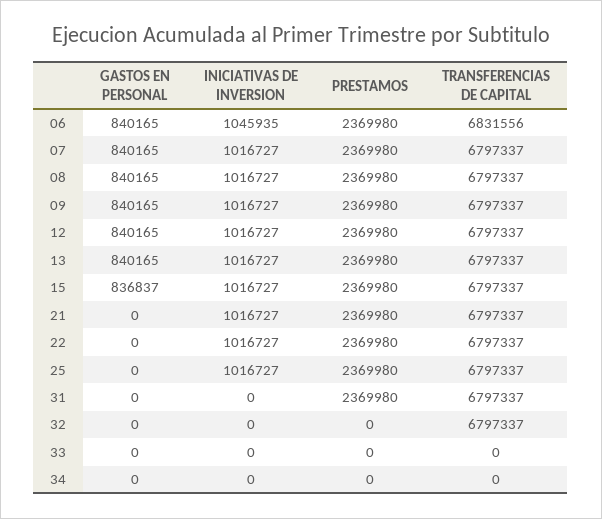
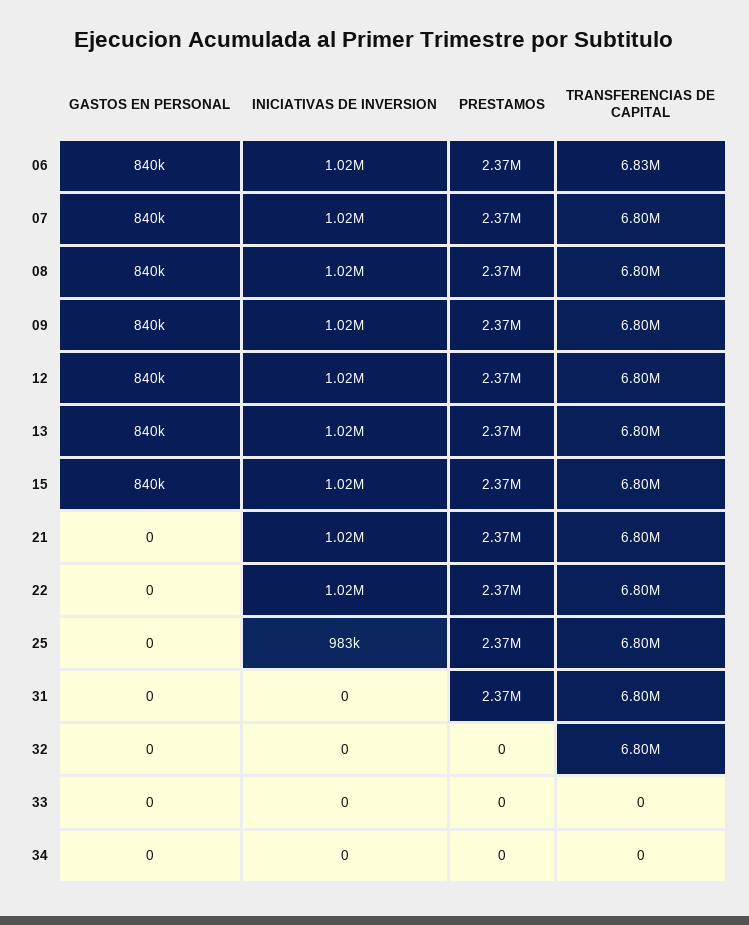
  {
    "GASTOS EN PERSONAL": {
      "06": 840165,
      "07": 840165,
      "08": 840165,
      "09": 840165,
      "12": 840165,
      "13": 840165,
-     "15": 836837,
+     "15": 840000,
      "21": 0,
      "22": 0,
      "25": 0,
      "31": 0,
      "32": 0,
      "33": 0,
      "34": 0
    },
    "INICIATIVAS DE INVERSION": {
-     "06": 1045935,
+     "06": 1020000,
      "07": 1016727,
      "08": 1016727,
      "09": 1016727,
      "12": 1016727,
      "13": 1016727,
      "15": 1016727,
      "21": 1016727,
      "22": 1016727,
-     "25": 1016727,
+     "25": 983000,
      "31": 0,
      "32": 0,
      "33": 0,
      "34": 0
    },
    "PRESTAMOS": {
      "06": 2369980,
      "07": 2369980,
      "08": 2369980,
      "09": 2369980,
      "12": 2369980,
      "13": 2369980,
      "15": 2369980,
      "21": 2369980,
      "22": 2369980,
      "25": 2369980,
      "31": 2369980,
      "32": 0,
      "33": 0,
      "34": 0
    },
    "TRANSFERENCIAS DE CAPITAL": {
      "06": 6831556,
      "07": 6797337,
      "08": 6797337,
      "09": 6797337,
      "12": 6797337,
      "13": 6797337,
      "15": 6797337,
      "21": 6797337,
      "22": 6797337,
      "25": 6797337,
      "31": 6797337,
      "32": 6797337,
      "33": 0,
      "34": 0
    }
  }

